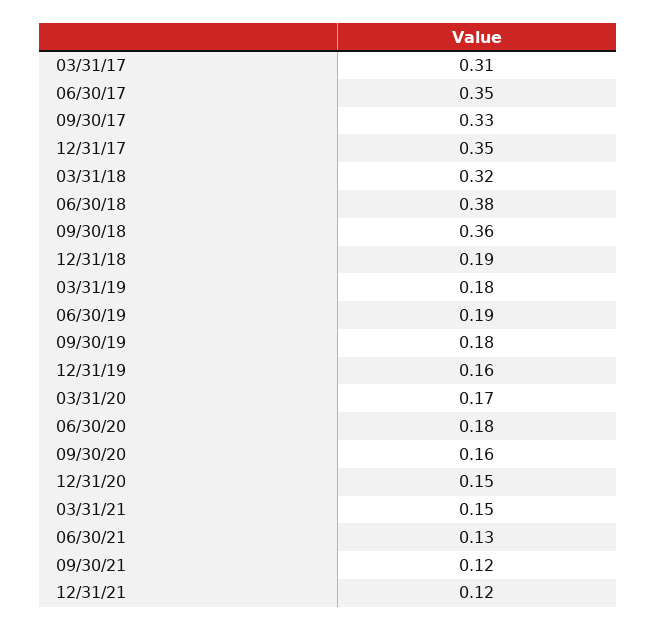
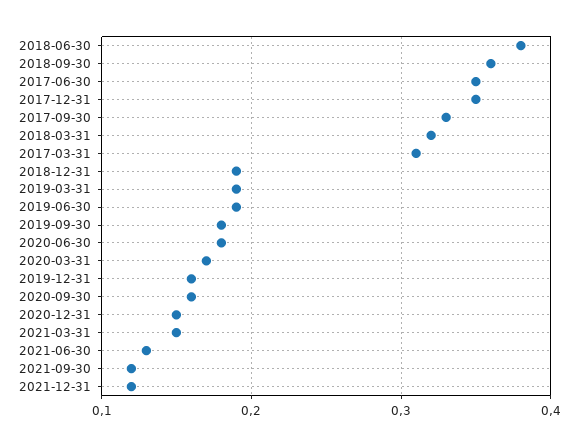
  {
    "03/31/17": 0.31,
    "06/30/17": 0.35,
    "09/30/17": 0.33,
    "12/31/17": 0.35,
    "03/31/18": 0.32,
    "06/30/18": 0.38,
    "09/30/18": 0.36,
    "12/31/18": 0.19,
-   "03/31/19": 0.18,
+   "03/31/19": 0.19,
    "06/30/19": 0.19,
    "09/30/19": 0.18,
    "12/31/19": 0.16,
    "03/31/20": 0.17,
    "06/30/20": 0.18,
    "09/30/20": 0.16,
    "12/31/20": 0.15,
    "03/31/21": 0.15,
    "06/30/21": 0.13,
    "09/30/21": 0.12,
    "12/31/21": 0.12
  }

